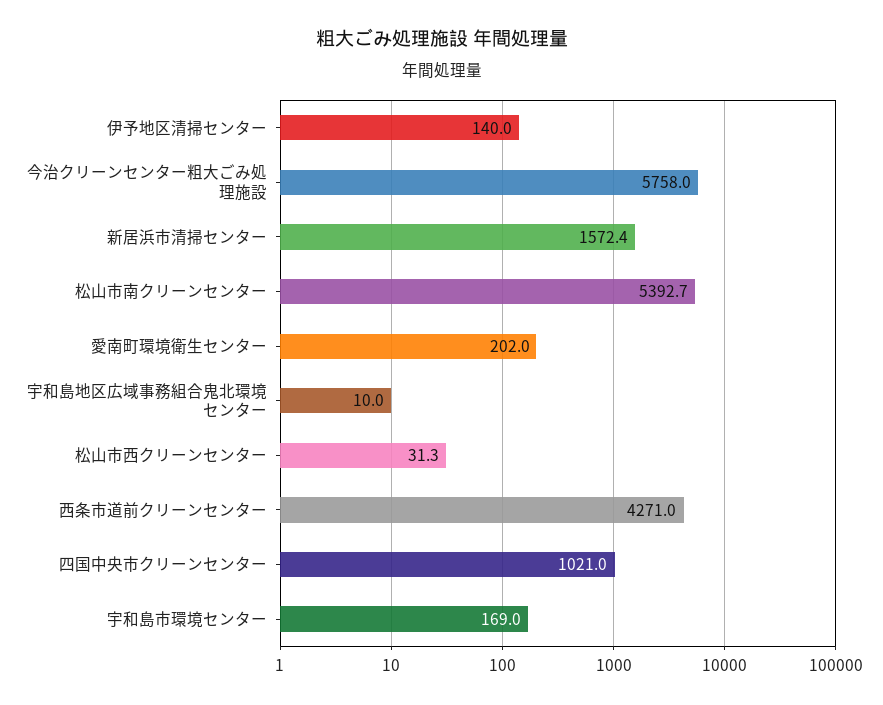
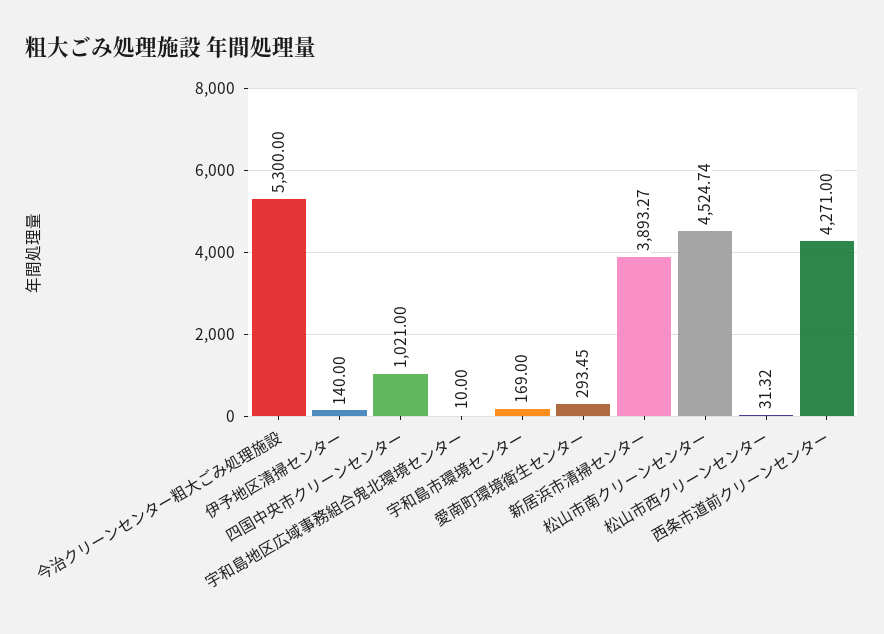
  {
    "伊予地区清掃センター": 140,
-   "今治クリーンセンター粗大ごみ処理施設": 5758,
+   "今治クリーンセンター粗大ごみ処理施設": 5300,
-   "新居浜市清掃センター": 1572.4,
+   "新居浜市清掃センター": 3893.27,
-   "松山市南クリーンセンター": 5392.7,
+   "松山市南クリーンセンター": 4524.74,
-   "愛南町環境衛生センター": 202,
+   "愛南町環境衛生センター": 293.45,
    "宇和島地区広域事務組合鬼北環境センター": 10,
    "松山市西クリーンセンター": 31.32,
    "西条市道前クリーンセンター": 4271,
    "四国中央市クリーンセンター": 1021,
    "宇和島市環境センター": 169
  }

